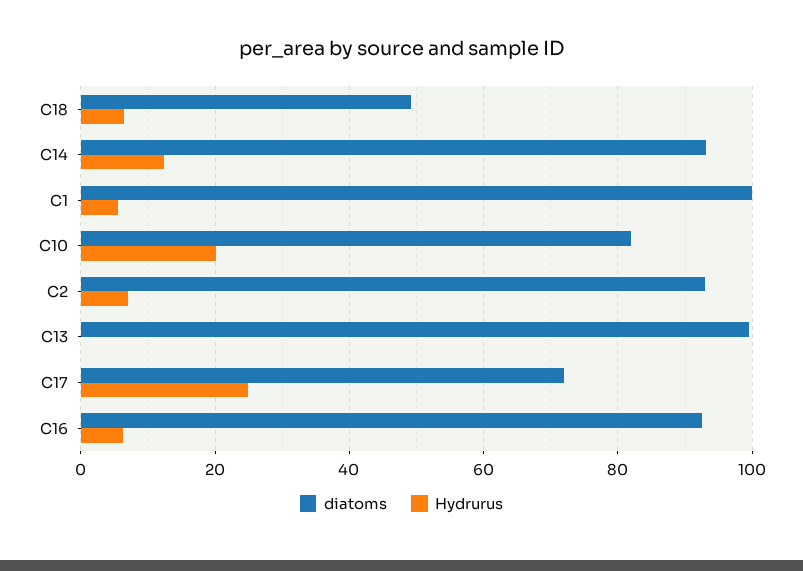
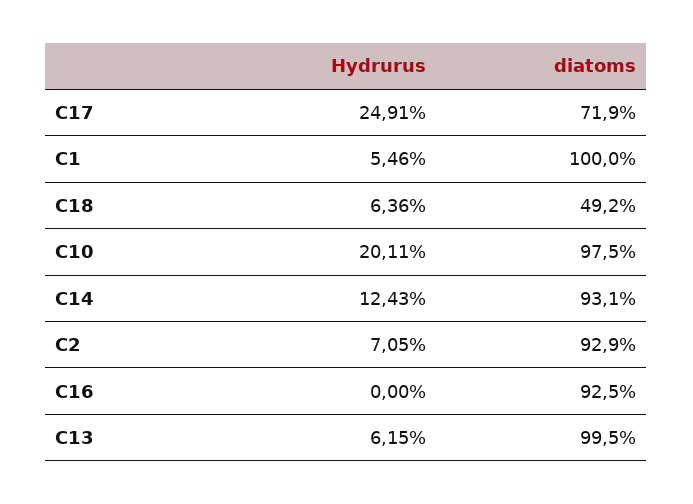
  {
    "diatoms": {
      "C18": 49.2,
      "C14": 93.1,
      "C1": 100,
-     "C10": 82,
+     "C10": 97.5,
      "C2": 92.9,
      "C13": 99.5,
      "C17": 71.9,
      "C16": 92.5
    },
    "Hydrurus": {
      "C18": 6.36,
      "C14": 12.43,
      "C1": 5.46,
      "C10": 20.11,
      "C2": 7.05,
-     "C13": 0,
+     "C13": 6.15,
      "C17": 24.91,
-     "C16": 6
+     "C16": 0
    }
  }

